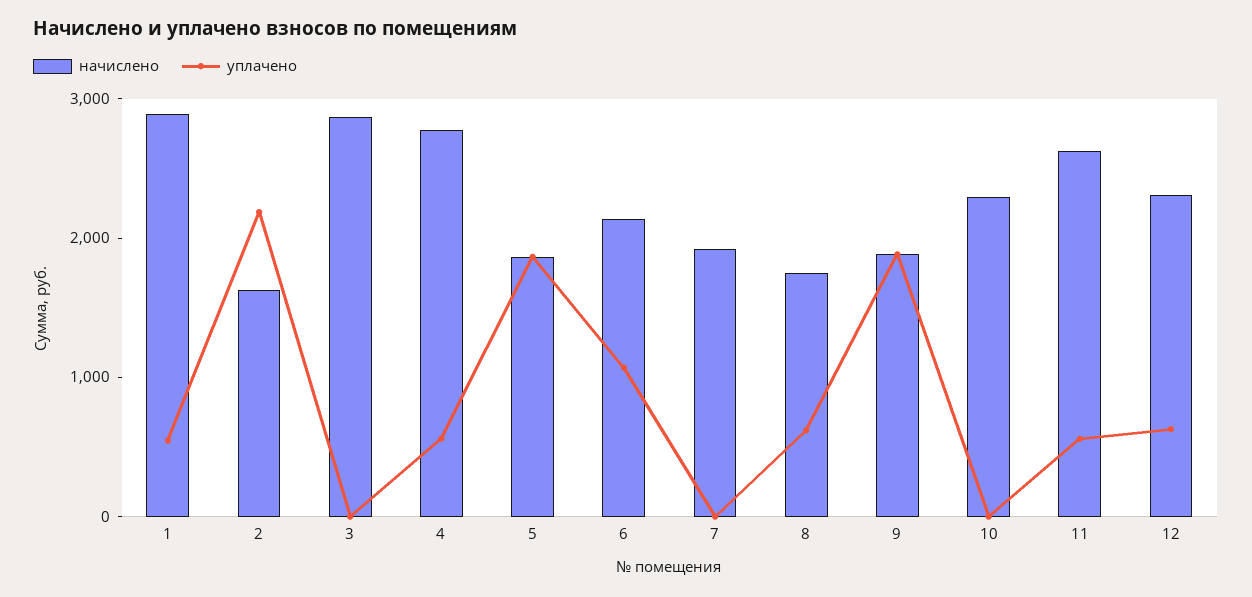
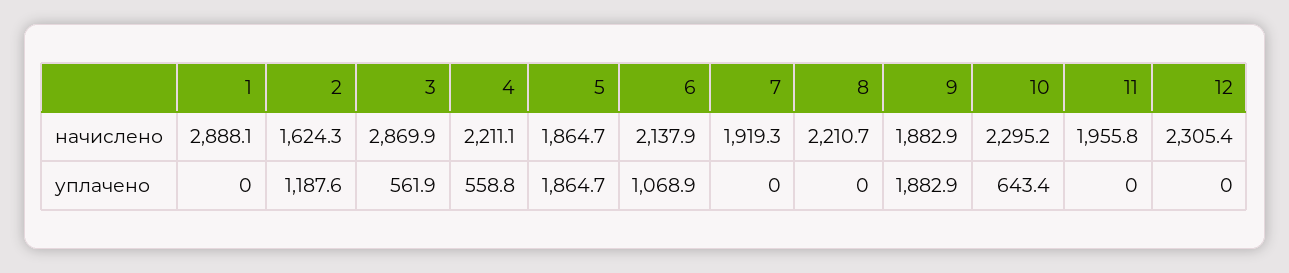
  {
    "начислено": {
      "1": 2888.1,
      "2": 1624.3,
      "3": 2869.9,
-     "4": 2800,
+     "4": 2211.1,
      "5": 1864.7,
      "6": 2137.9,
      "7": 1919.3,
-     "8": 1800,
+     "8": 2210.7,
      "9": 1882.9,
      "10": 2295.2,
-     "11": 2600,
+     "11": 1955.8,
      "12": 2305.4
    },
    "уплачено": {
-     "1": 600,
+     "1": 0,
-     "2": 2200,
+     "2": 1187.6,
-     "3": 0,
+     "3": 561.9,
      "4": 558.8,
      "5": 1864.7,
      "6": 1068.9,
      "7": 0,
-     "8": 600,
+     "8": 0,
      "9": 1882.9,
-     "10": 0,
+     "10": 643.4,
-     "11": 600,
+     "11": 0,
-     "12": 600
+     "12": 0
    }
  }

